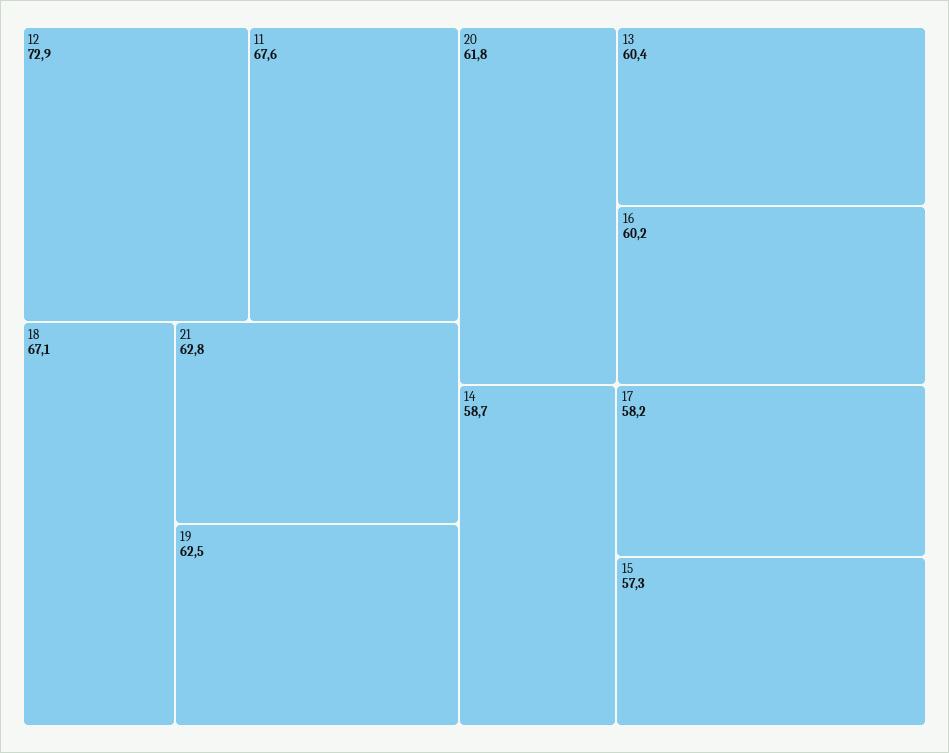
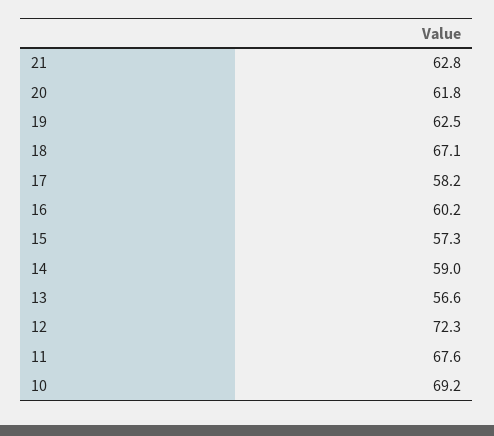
  {
-   "12": 72.9,
+   "12": 72.3,
    "11": 67.6,
    "18": 67.1,
    "21": 62.8,
    "19": 62.5,
    "20": 61.8,
-   "13": 60.4,
+   "13": 56.6,
    "16": 60.2,
-   "14": 58.7,
+   "14": 59,
    "17": 58.2,
-   "15": 57.3
+   "15": 57.3,
+   "10": 69.2
  }

